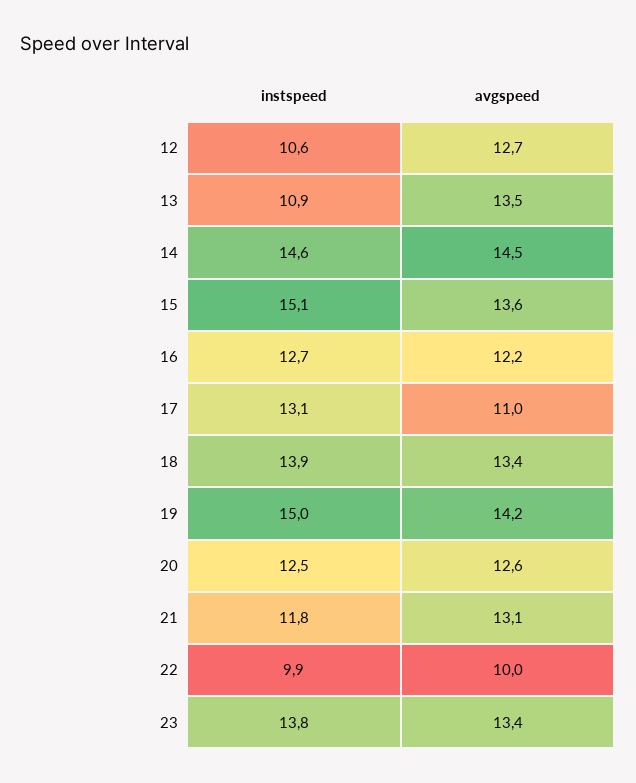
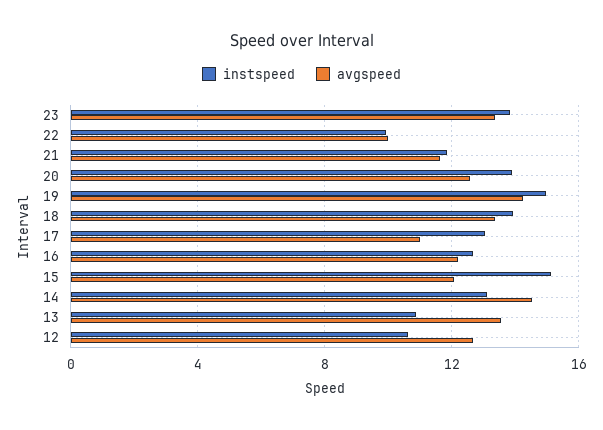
  {
    "instspeed": {
      "12": 10.6,
      "13": 10.9,
-     "14": 14.6,
+     "14": 13,
      "15": 15.1,
      "16": 12.7,
      "17": 13.1,
      "18": 13.9,
      "19": 15,
-     "20": 12.5,
+     "20": 14,
      "21": 11.8,
      "22": 9.9,
      "23": 13.8
    },
    "avgspeed": {
      "12": 12.7,
      "13": 13.5,
      "14": 14.5,
-     "15": 13.6,
+     "15": 12,
      "16": 12.2,
      "17": 11,
      "18": 13.4,
      "19": 14.2,
      "20": 12.6,
-     "21": 13.1,
+     "21": 11.5,
      "22": 10,
      "23": 13.4
    }
  }

